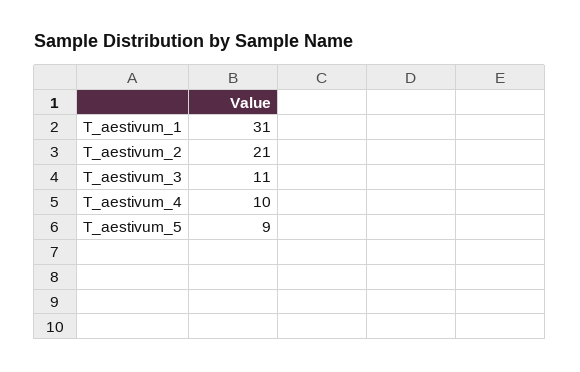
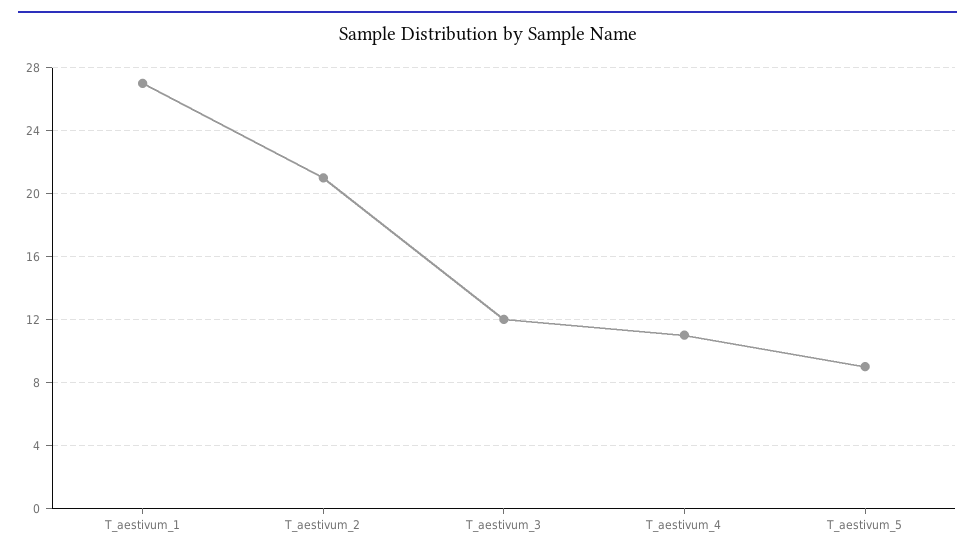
  {
-   "T_aestivum_1": 31,
+   "T_aestivum_1": 27,
    "T_aestivum_2": 21,
-   "T_aestivum_3": 11,
+   "T_aestivum_3": 12,
-   "T_aestivum_4": 10,
+   "T_aestivum_4": 11,
    "T_aestivum_5": 9
  }

